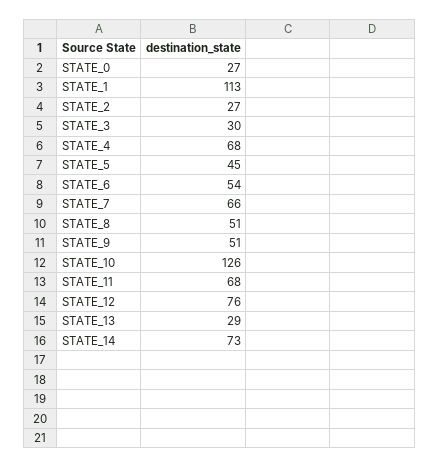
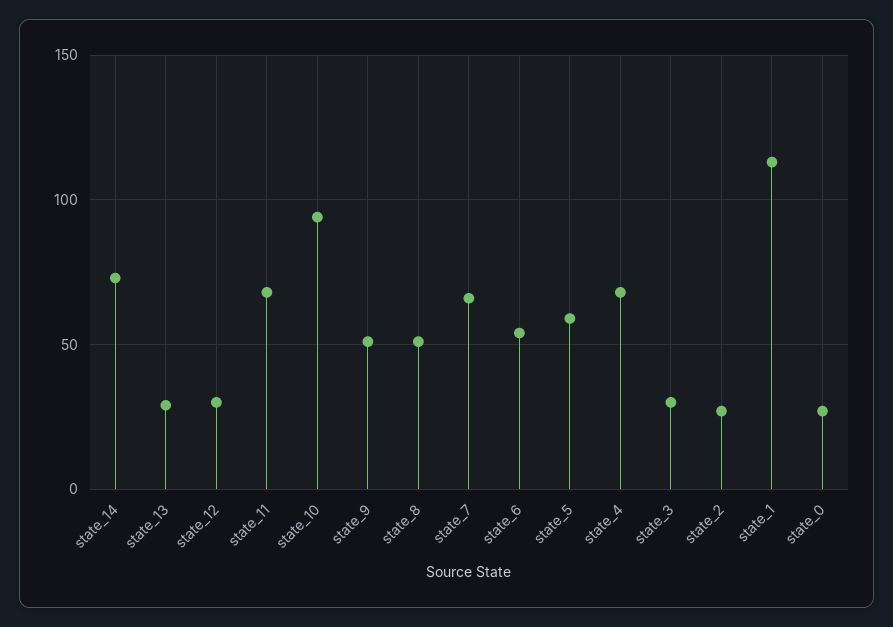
  {
    "STATE_0": 27,
    "STATE_1": 113,
    "STATE_2": 27,
    "STATE_3": 30,
    "STATE_4": 68,
-   "STATE_5": 45,
+   "STATE_5": 60,
    "STATE_6": 54,
    "STATE_7": 66,
    "STATE_8": 51,
    "STATE_9": 51,
-   "STATE_10": 126,
+   "STATE_10": 95,
    "STATE_11": 68,
-   "STATE_12": 76,
+   "STATE_12": 30,
    "STATE_13": 29,
    "STATE_14": 73
  }

